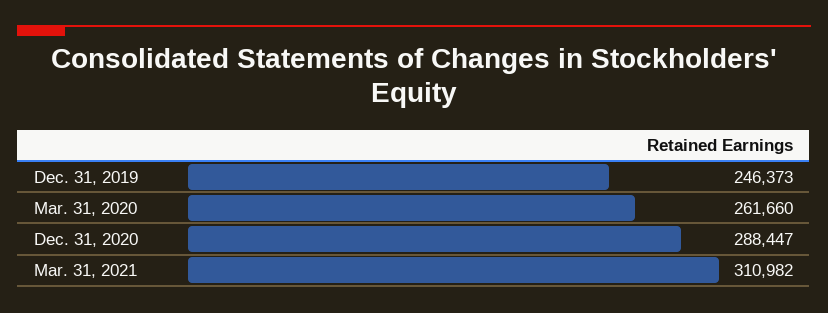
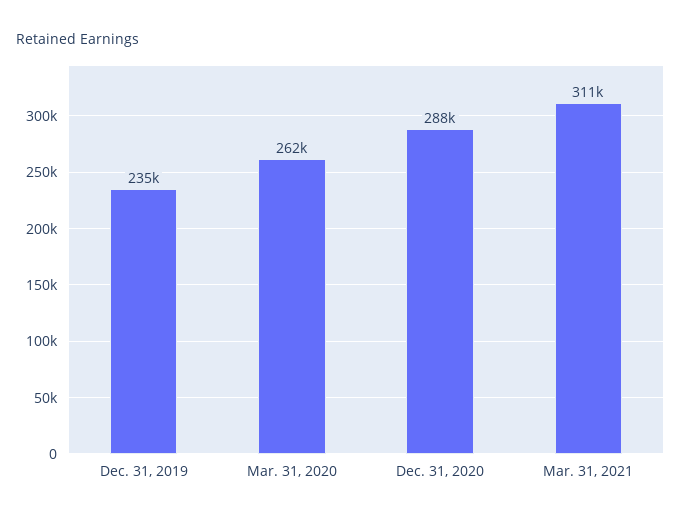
  {
-   "Dec. 31, 2019": 246373,
+   "Dec. 31, 2019": 235000,
    "Mar. 31, 2020": 261660,
    "Dec. 31, 2020": 288447,
    "Mar. 31, 2021": 310982
  }

